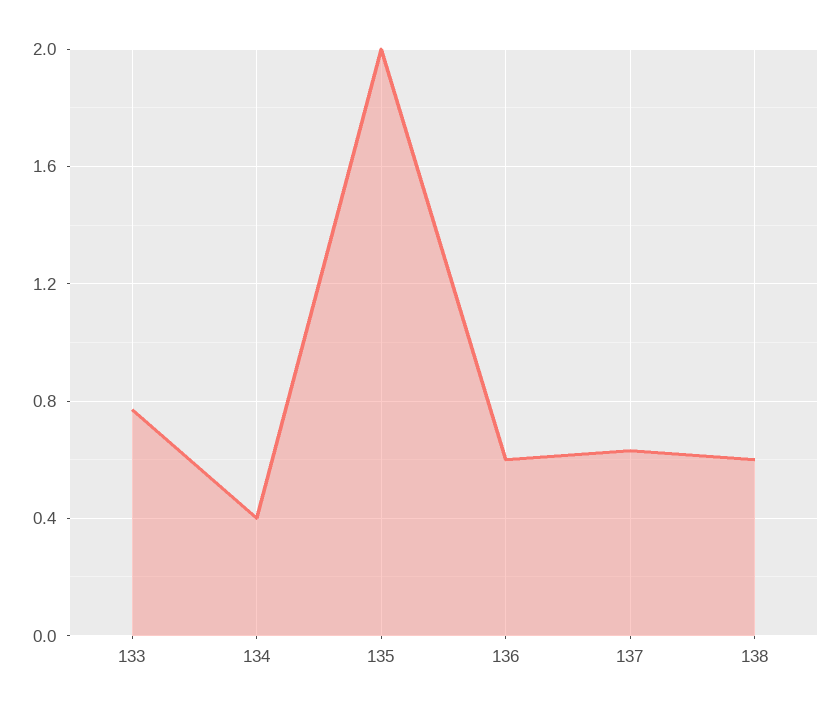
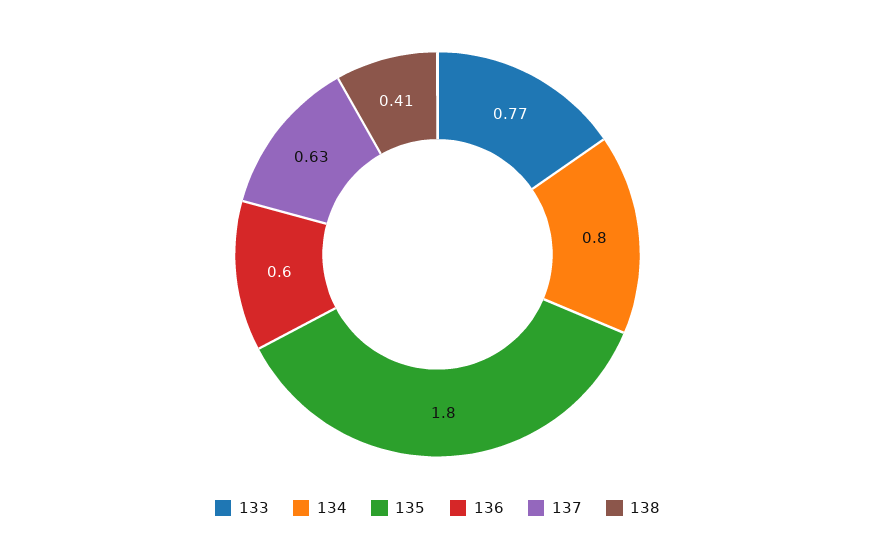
  {
    "133": 0.77,
-   "134": 0.4,
+   "134": 0.8,
-   "135": 2,
+   "135": 1.8,
    "136": 0.6,
    "137": 0.63,
-   "138": 0.6
+   "138": 0.41
  }

